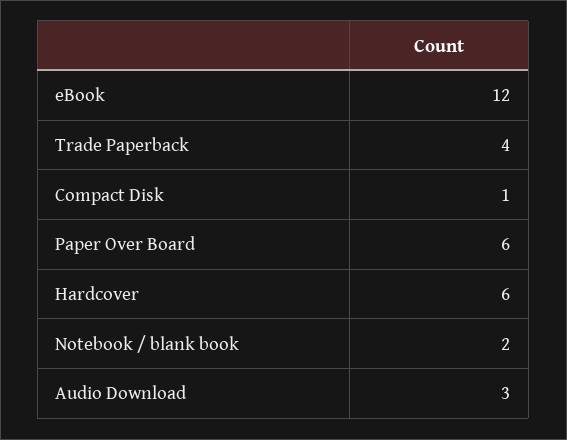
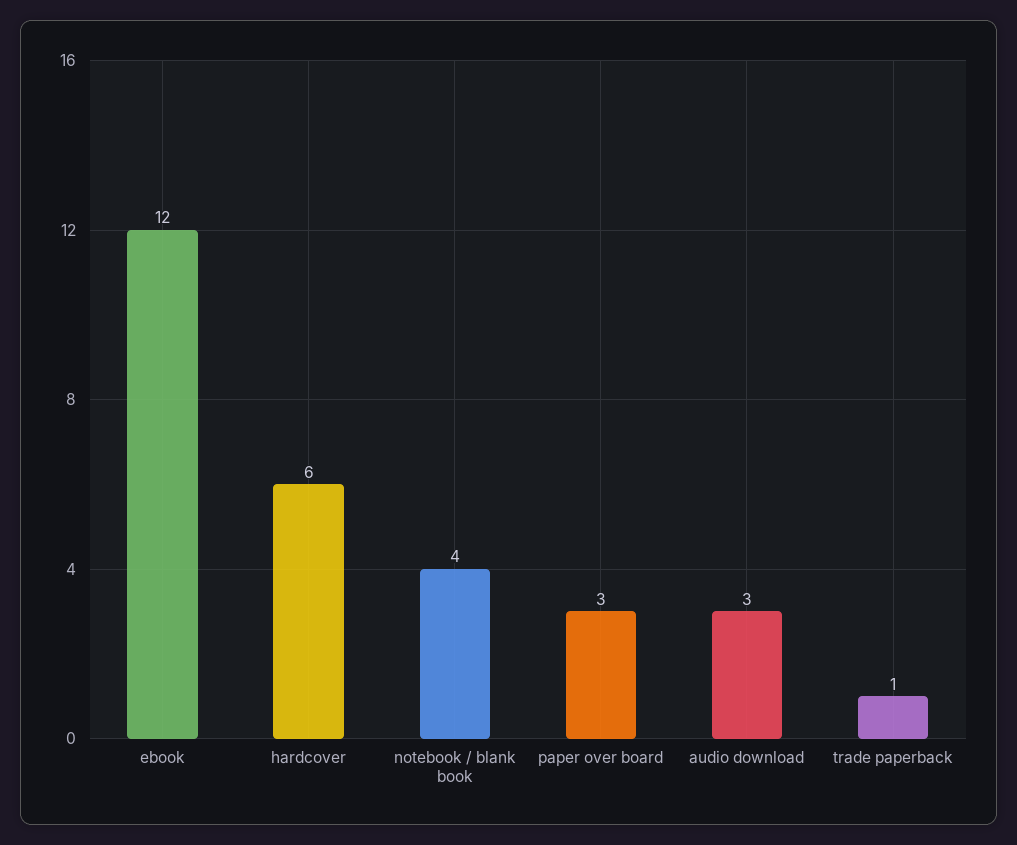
  {
    "eBook": 12,
-   "Trade Paperback": 4,
+   "Trade Paperback": 1,
-   "Compact Disk": 1,
-   "Paper Over Board": 6,
+   "Paper Over Board": 3,
    "Hardcover": 6,
-   "Notebook / blank book": 2,
+   "Notebook / blank book": 4,
    "Audio Download": 3
  }

